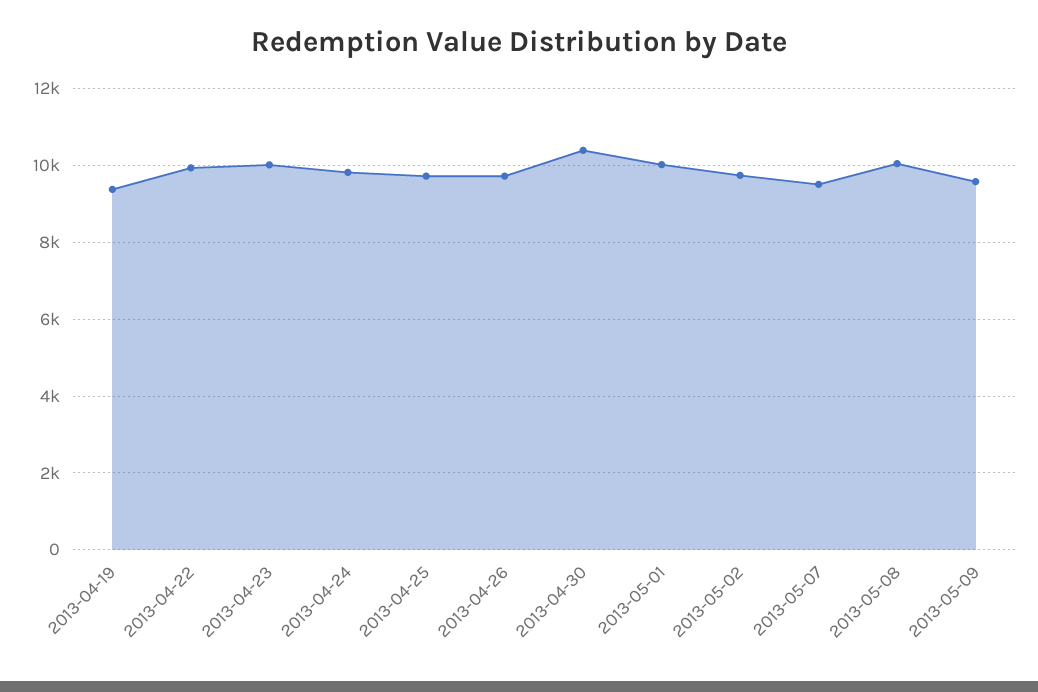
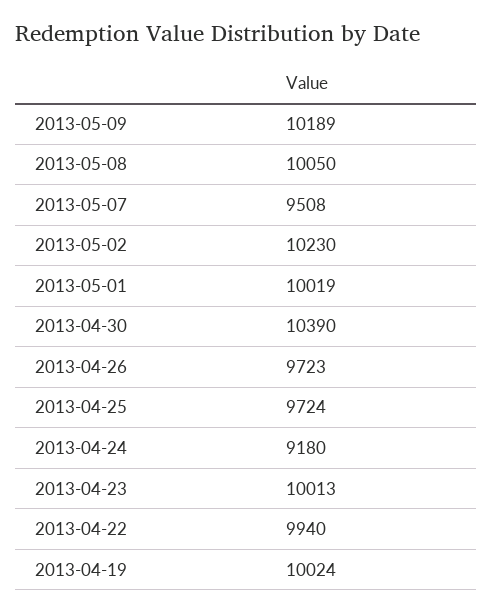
  {
-   "2013-04-19": 9400,
+   "2013-04-19": 10024,
    "2013-04-22": 9940,
    "2013-04-23": 10013,
-   "2013-04-24": 9800,
+   "2013-04-24": 9180,
    "2013-04-25": 9724,
    "2013-04-26": 9723,
    "2013-04-30": 10390,
    "2013-05-01": 10019,
-   "2013-05-02": 9800,
+   "2013-05-02": 10230,
    "2013-05-07": 9508,
    "2013-05-08": 10050,
-   "2013-05-09": 9600
+   "2013-05-09": 10189
  }

